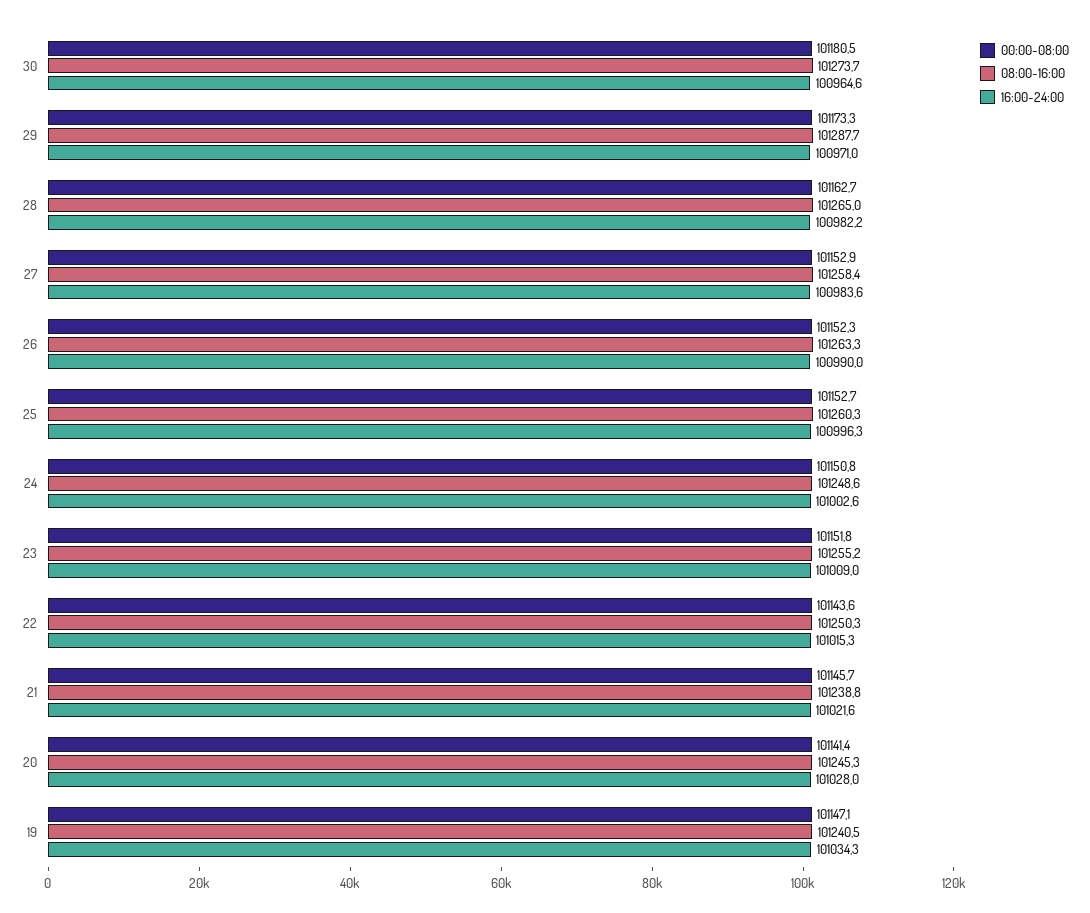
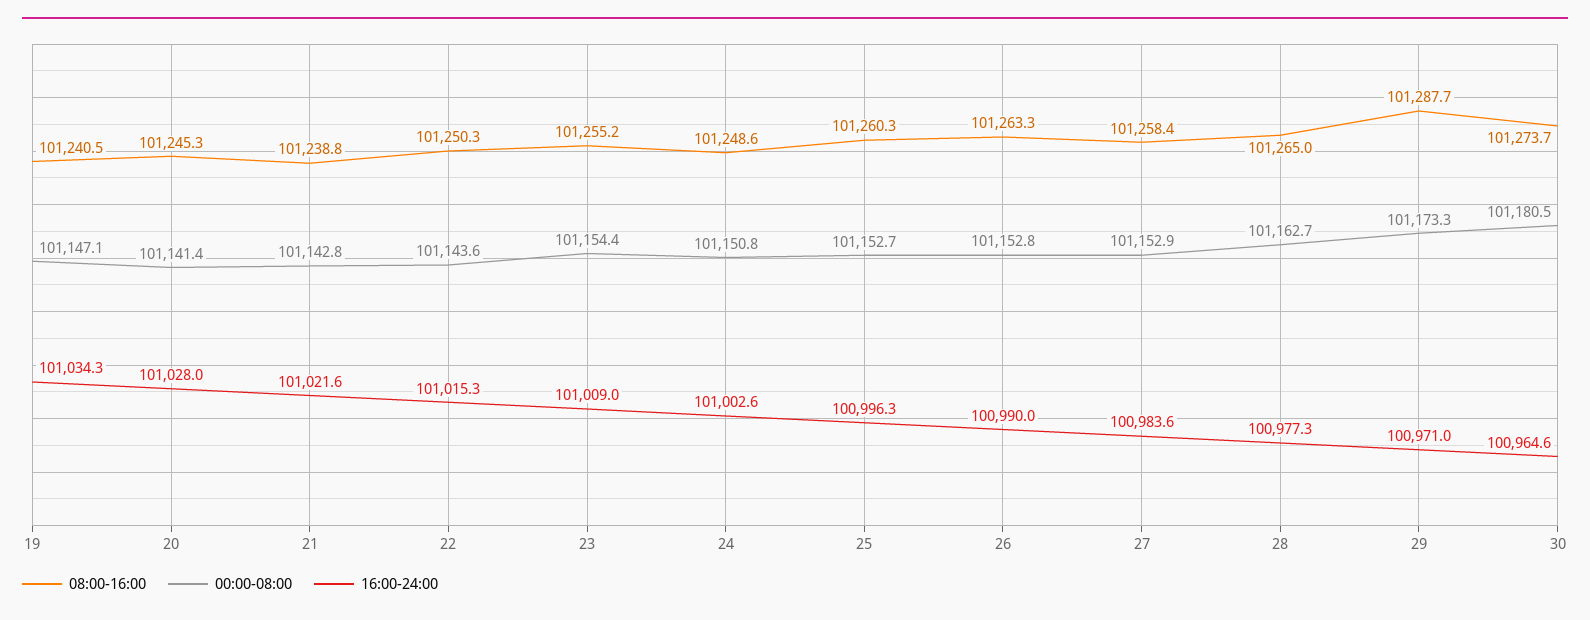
  {
    "00:00-08:00": {
      "30": 101180.5,
      "29": 101173.3,
      "28": 101162.7,
      "27": 101152.9,
-     "26": 101152.3,
+     "26": 101152.8,
      "25": 101152.7,
      "24": 101150.8,
-     "23": 101151.8,
+     "23": 101154.4,
      "22": 101143.6,
-     "21": 101145.7,
+     "21": 101142.8,
      "20": 101141.4,
      "19": 101147.1
    },
    "08:00-16:00": {
      "30": 101273.7,
      "29": 101287.7,
      "28": 101265,
      "27": 101258.4,
      "26": 101263.3,
      "25": 101260.3,
      "24": 101248.6,
      "23": 101255.2,
      "22": 101250.3,
      "21": 101238.8,
      "20": 101245.3,
      "19": 101240.5
    },
    "16:00-24:00": {
      "30": 100964.6,
      "29": 100971,
-     "28": 100982.2,
+     "28": 100977.3,
      "27": 100983.6,
      "26": 100990,
      "25": 100996.3,
      "24": 101002.6,
      "23": 101009,
      "22": 101015.3,
      "21": 101021.6,
      "20": 101028,
      "19": 101034.3
    }
  }

